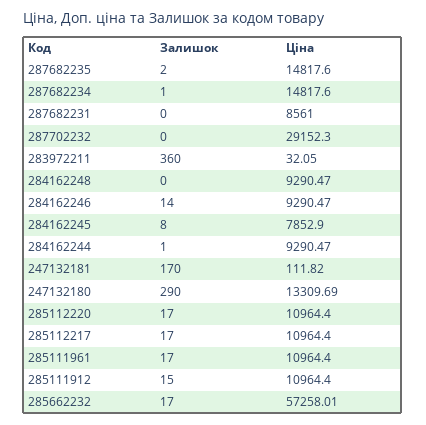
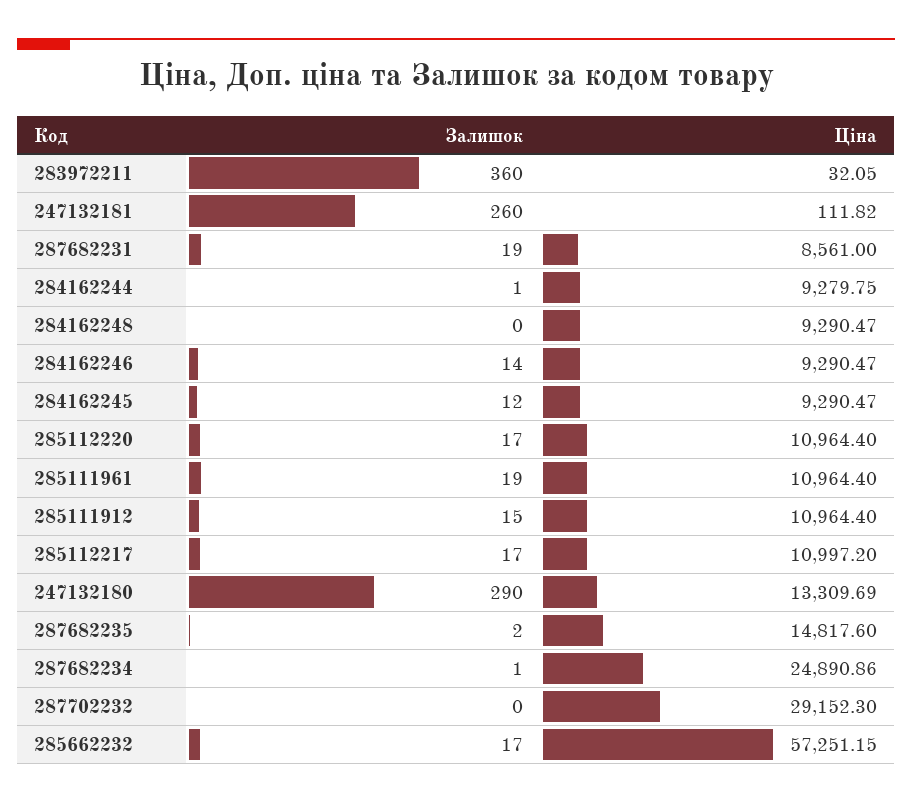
  {
    "Залишок": {
      "287682235": 2,
      "287682234": 1,
-     "287682231": 0,
+     "287682231": 19,
      "287702232": 0,
      "283972211": 360,
      "284162248": 0,
      "284162246": 14,
-     "284162245": 8,
+     "284162245": 12,
      "284162244": 1,
-     "247132181": 170,
+     "247132181": 260,
      "247132180": 290,
      "285112220": 17,
      "285112217": 17,
-     "285111961": 17,
+     "285111961": 19,
      "285111912": 15,
      "285662232": 17
    },
    "Ціна": {
      "287682235": 14817.6,
-     "287682234": 14817.6,
+     "287682234": 24890.86,
      "287682231": 8561,
      "287702232": 29152.3,
      "283972211": 32.05,
      "284162248": 9290.47,
      "284162246": 9290.47,
-     "284162245": 7852.9,
+     "284162245": 9290.47,
-     "284162244": 9290.47,
+     "284162244": 9279.75,
      "247132181": 111.82,
      "247132180": 13309.69,
      "285112220": 10964.4,
-     "285112217": 10964.4,
+     "285112217": 10997.2,
      "285111961": 10964.4,
      "285111912": 10964.4,
-     "285662232": 57258.01
+     "285662232": 57251.15
    }
  }

